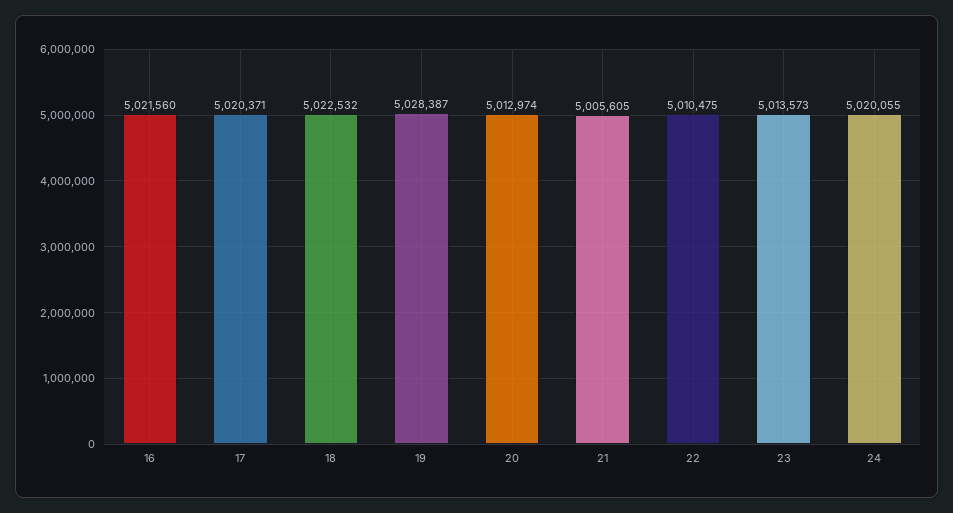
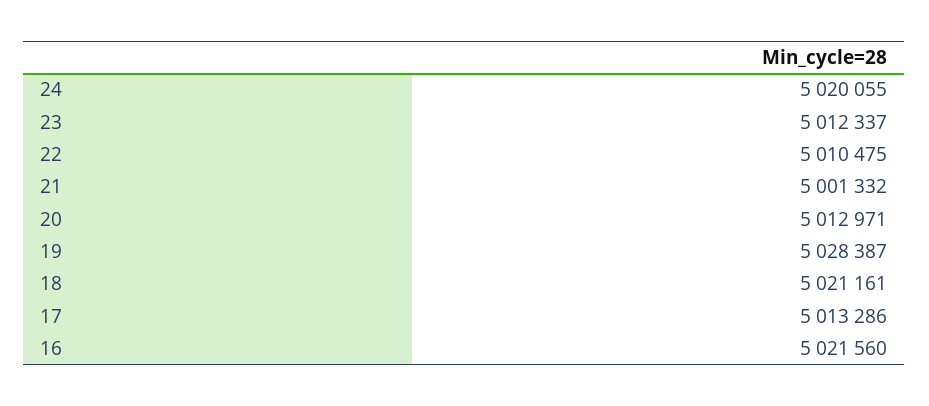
  {
    "16": 5021560,
-   "17": 5020371,
+   "17": 5013286,
-   "18": 5022532,
+   "18": 5021161,
    "19": 5028387,
-   "20": 5012974,
+   "20": 5012971,
-   "21": 5005605,
+   "21": 5001332,
    "22": 5010475,
-   "23": 5013573,
+   "23": 5012337,
    "24": 5020055
  }

